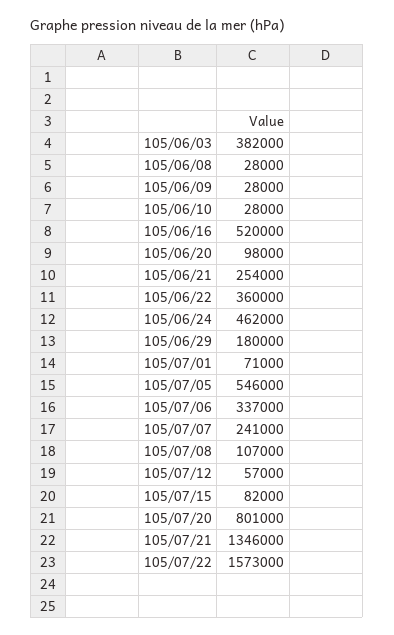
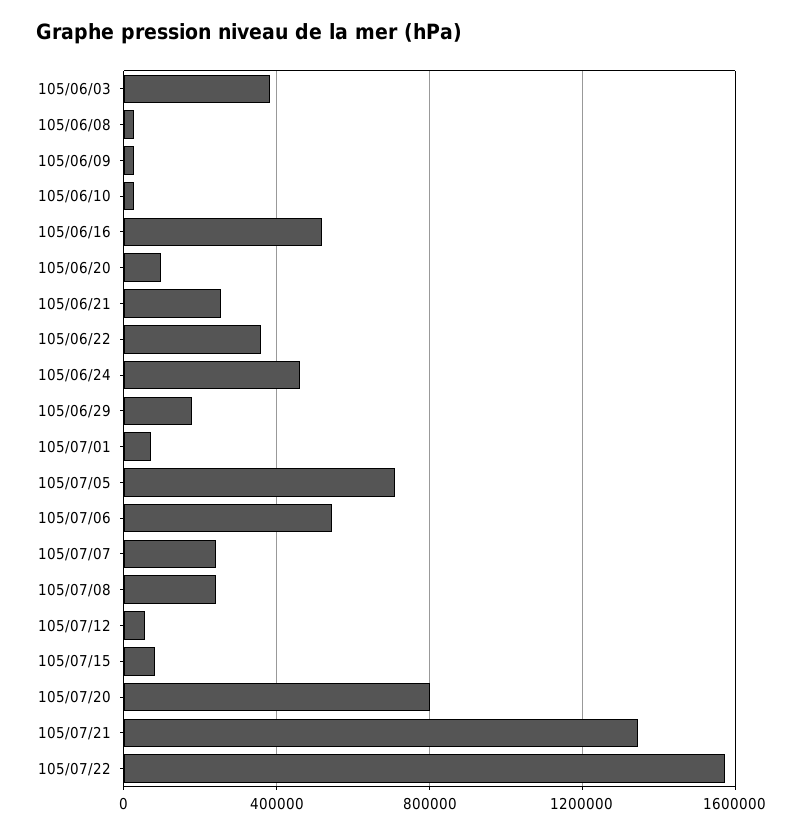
  {
    "105/06/03": 382000,
    "105/06/08": 28000,
    "105/06/09": 28000,
    "105/06/10": 28000,
    "105/06/16": 520000,
    "105/06/20": 98000,
    "105/06/21": 254000,
    "105/06/22": 360000,
    "105/06/24": 462000,
    "105/06/29": 180000,
    "105/07/01": 71000,
-   "105/07/05": 546000,
+   "105/07/05": 700000,
-   "105/07/06": 337000,
+   "105/07/06": 550000,
    "105/07/07": 241000,
-   "105/07/08": 107000,
+   "105/07/08": 250000,
    "105/07/12": 57000,
    "105/07/15": 82000,
    "105/07/20": 801000,
    "105/07/21": 1346000,
    "105/07/22": 1573000
  }

